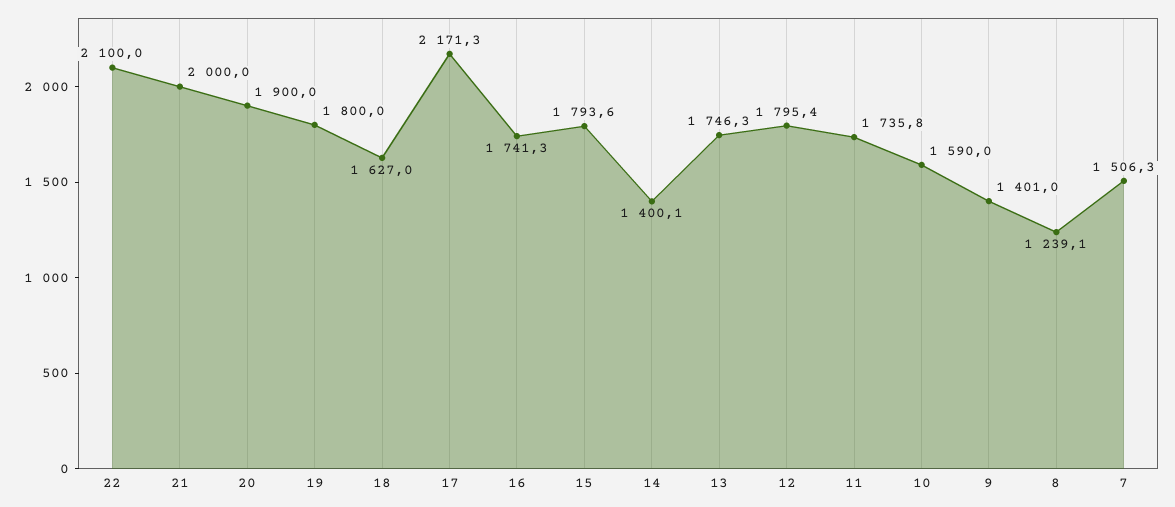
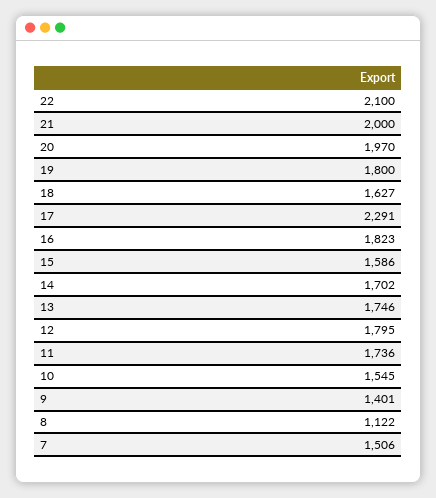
  {
    "22": 2100,
    "21": 2000,
-   "20": 1900,
+   "20": 1970,
    "19": 1800,
    "18": 1627,
-   "17": 2171.3,
+   "17": 2291,
-   "16": 1741.3,
+   "16": 1823,
-   "15": 1793.6,
+   "15": 1586,
-   "14": 1400.1,
+   "14": 1702,
    "13": 1746.3,
    "12": 1795.4,
    "11": 1735.8,
-   "10": 1590,
+   "10": 1545,
    "9": 1401,
-   "8": 1239.1,
+   "8": 1122,
    "7": 1506.3
  }

